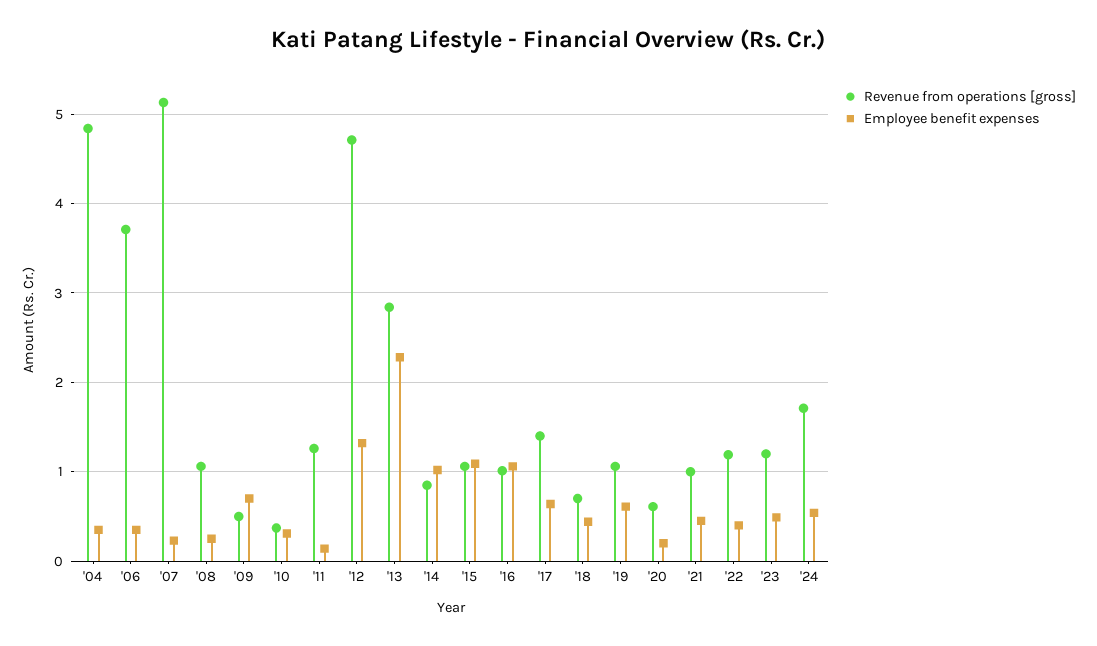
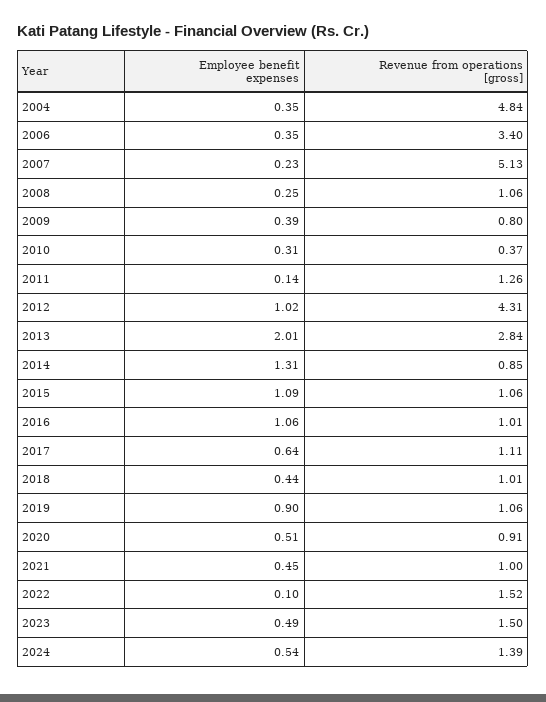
  {
    "Revenue from operations [gross]": {
      "'04": 4.84,
-     "'06": 3.7,
+     "'06": 3.4,
      "'07": 5.13,
      "'08": 1.06,
-     "'09": 0.5,
+     "'09": 0.8,
      "'10": 0.37,
      "'11": 1.26,
-     "'12": 4.7,
+     "'12": 4.31,
      "'13": 2.84,
      "'14": 0.85,
      "'15": 1.06,
      "'16": 1.01,
-     "'17": 1.4,
+     "'17": 1.11,
-     "'18": 0.7,
+     "'18": 1.01,
      "'19": 1.06,
-     "'20": 0.6,
+     "'20": 0.91,
      "'21": 1,
-     "'22": 1.2,
+     "'22": 1.52,
-     "'23": 1.2,
+     "'23": 1.5,
-     "'24": 1.7
+     "'24": 1.39
    },
    "Employee benefit expenses": {
      "'04": 0.35,
      "'06": 0.35,
      "'07": 0.23,
      "'08": 0.25,
-     "'09": 0.7,
+     "'09": 0.39,
      "'10": 0.31,
      "'11": 0.14,
-     "'12": 1.3,
+     "'12": 1.02,
-     "'13": 2.3,
+     "'13": 2.01,
-     "'14": 1,
+     "'14": 1.31,
      "'15": 1.09,
      "'16": 1.06,
      "'17": 0.64,
      "'18": 0.44,
-     "'19": 0.6,
+     "'19": 0.9,
-     "'20": 0.2,
+     "'20": 0.51,
      "'21": 0.45,
-     "'22": 0.4,
+     "'22": 0.1,
      "'23": 0.49,
      "'24": 0.54
    }
  }

